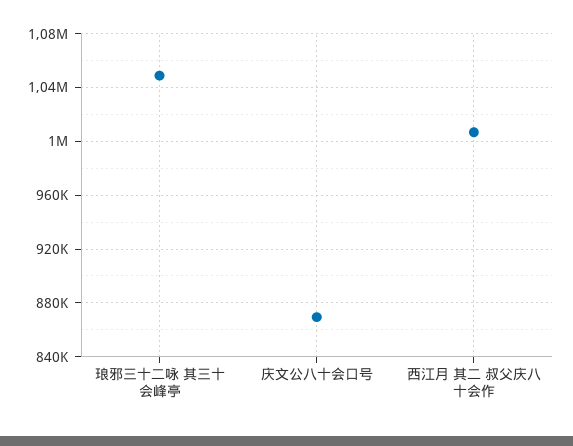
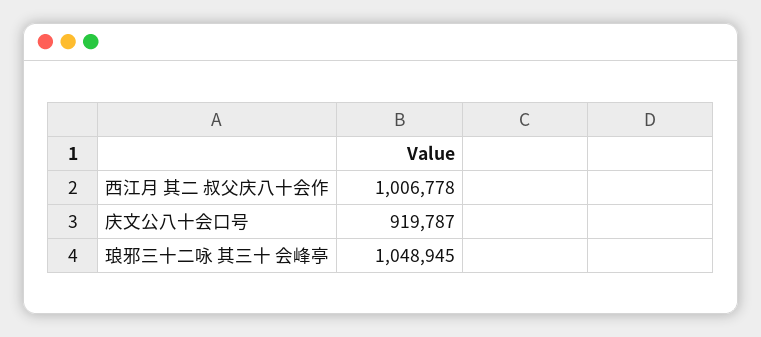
  {
    "琅邪三十二咏 其三十 会峰亭": 1048945,
-   "庆文公八十会口号": 870000,
+   "庆文公八十会口号": 919787,
    "西江月 其二 叔父庆八十会作": 1006778
  }

